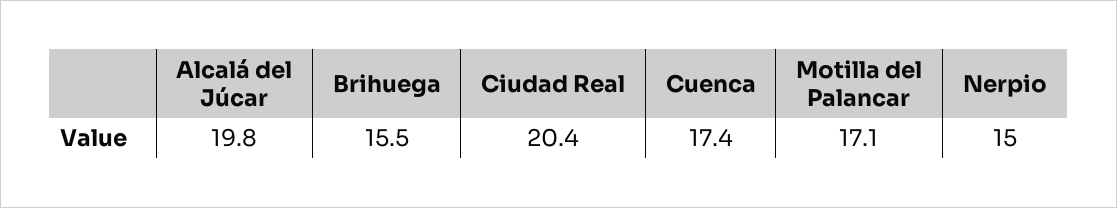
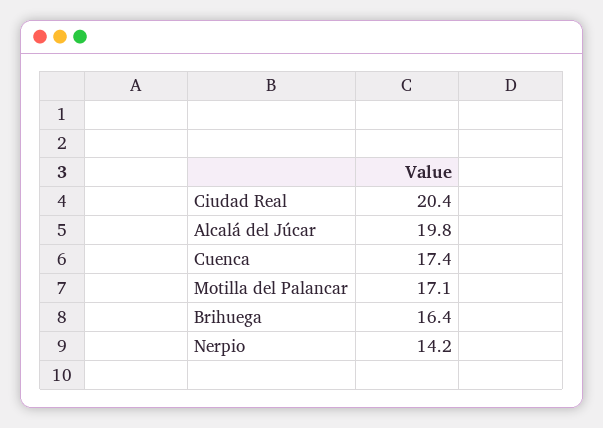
  {
    "Alcalá del Júcar": 19.8,
-   "Brihuega": 15.5,
+   "Brihuega": 16.4,
    "Ciudad Real": 20.4,
    "Cuenca": 17.4,
    "Motilla del Palancar": 17.1,
-   "Nerpio": 15
+   "Nerpio": 14.2
  }

